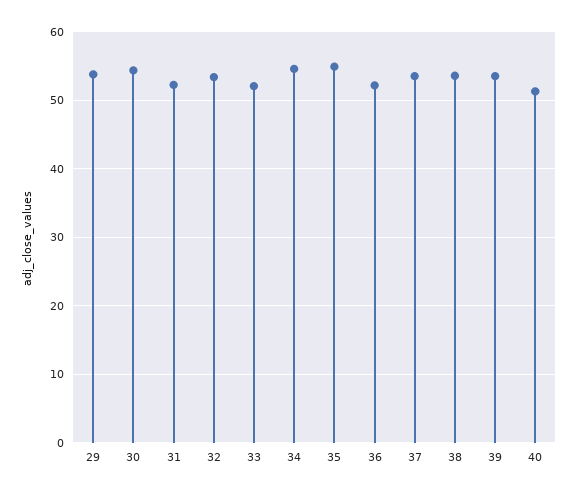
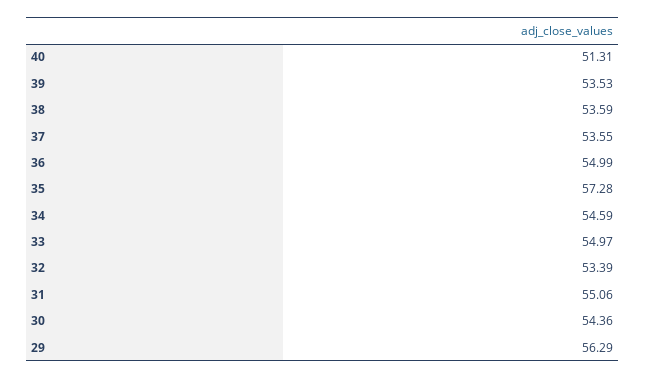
  {
-   "29": 54,
+   "29": 56.29,
    "30": 54.36,
-   "31": 52,
+   "31": 55.06,
    "32": 53.39,
-   "33": 52,
+   "33": 54.97,
    "34": 54.59,
-   "35": 55,
+   "35": 57.28,
-   "36": 52,
+   "36": 54.99,
    "37": 53.55,
    "38": 53.59,
    "39": 53.53,
    "40": 51.31
  }

